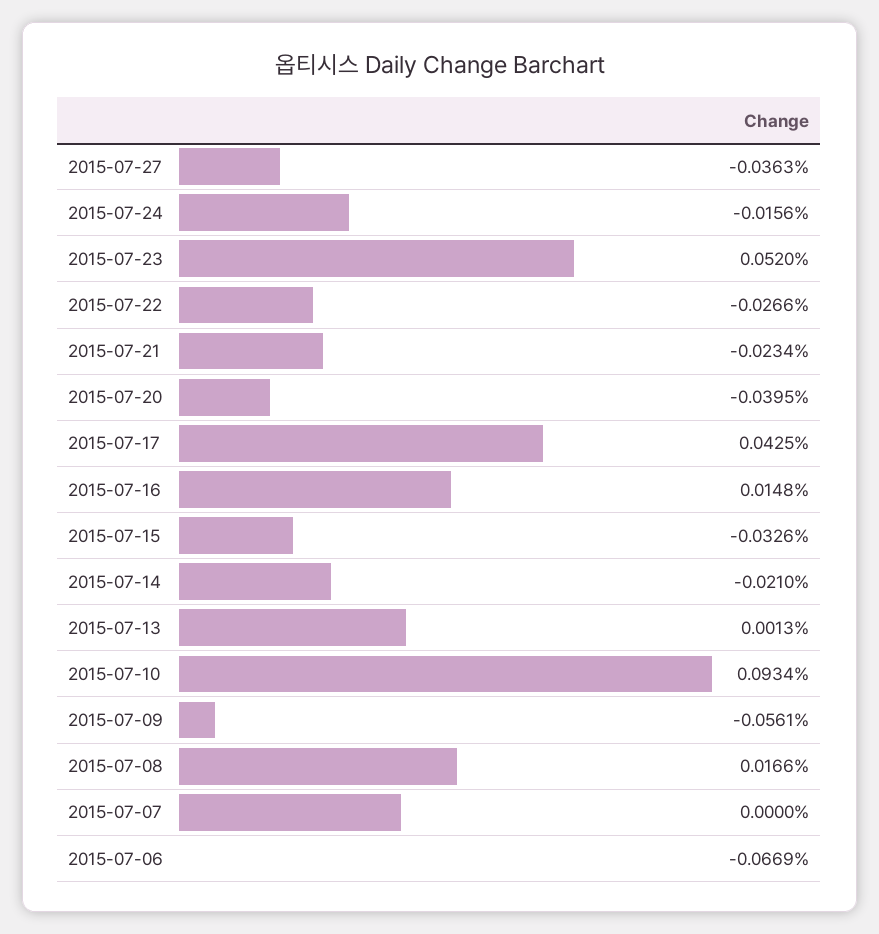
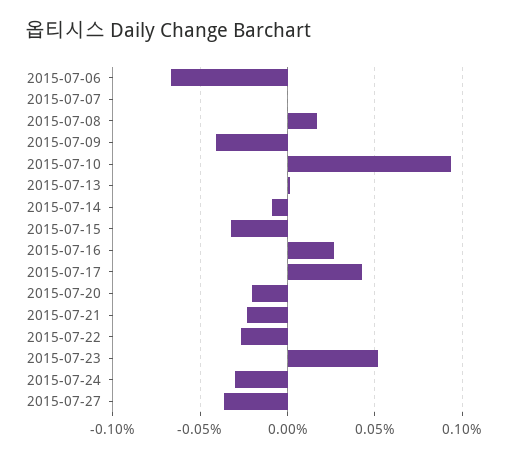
  {
    "2015-07-27": -0.0363,
-   "2015-07-24": -0.0156,
+   "2015-07-24": -0.03,
    "2015-07-23": 0.052,
    "2015-07-22": -0.0266,
    "2015-07-21": -0.0234,
-   "2015-07-20": -0.0395,
+   "2015-07-20": -0.02,
    "2015-07-17": 0.0425,
-   "2015-07-16": 0.0148,
+   "2015-07-16": 0.025,
    "2015-07-15": -0.0326,
-   "2015-07-14": -0.021,
+   "2015-07-14": -0.01,
    "2015-07-13": 0.0013,
    "2015-07-10": 0.0934,
-   "2015-07-09": -0.0561,
+   "2015-07-09": -0.04,
    "2015-07-08": 0.0166,
    "2015-07-07": 0,
    "2015-07-06": -0.0669
  }

